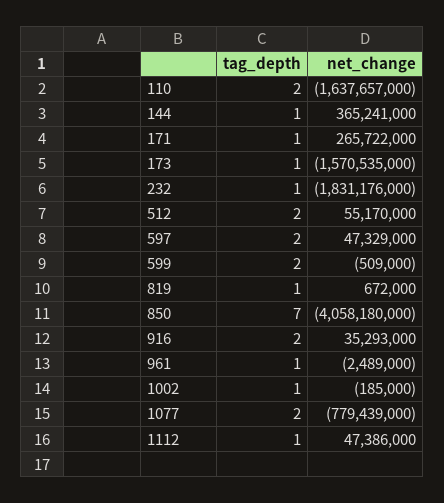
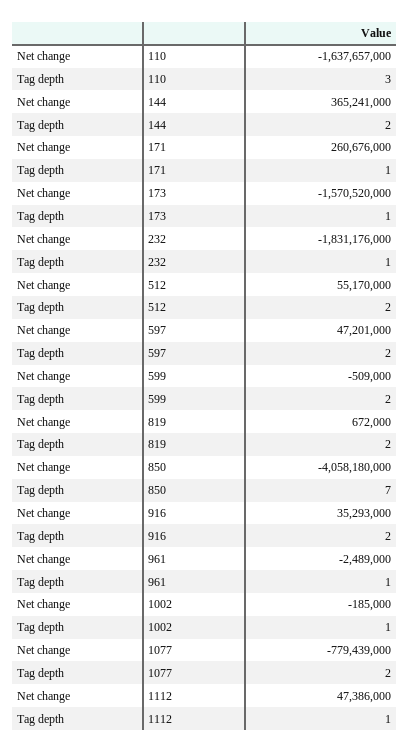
  {
    "tag_depth": {
-     "110": 2,
+     "110": 3,
-     "144": 1,
+     "144": 2,
      "171": 1,
      "173": 1,
      "232": 1,
      "512": 2,
      "597": 2,
      "599": 2,
-     "819": 1,
+     "819": 2,
      "850": 7,
      "916": 2,
      "961": 1,
      "1002": 1,
      "1077": 2,
      "1112": 1
    },
    "net_change": {
      "110": -1637657000,
      "144": 365241000,
-     "171": 265722000,
+     "171": 260676000,
-     "173": -1570535000,
+     "173": -1570520000,
      "232": -1831176000,
      "512": 55170000,
-     "597": 47329000,
+     "597": 47201000,
      "599": -509000,
      "819": 672000,
      "850": -4058180000,
      "916": 35293000,
      "961": -2489000,
      "1002": -185000,
      "1077": -779439000,
      "1112": 47386000
    }
  }

